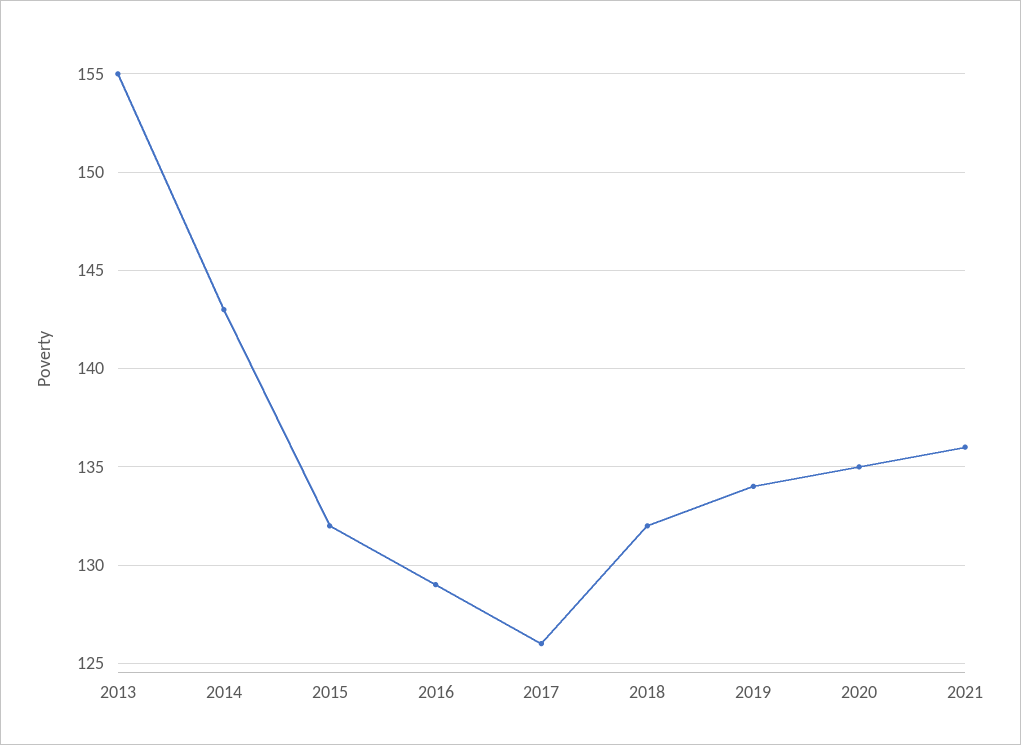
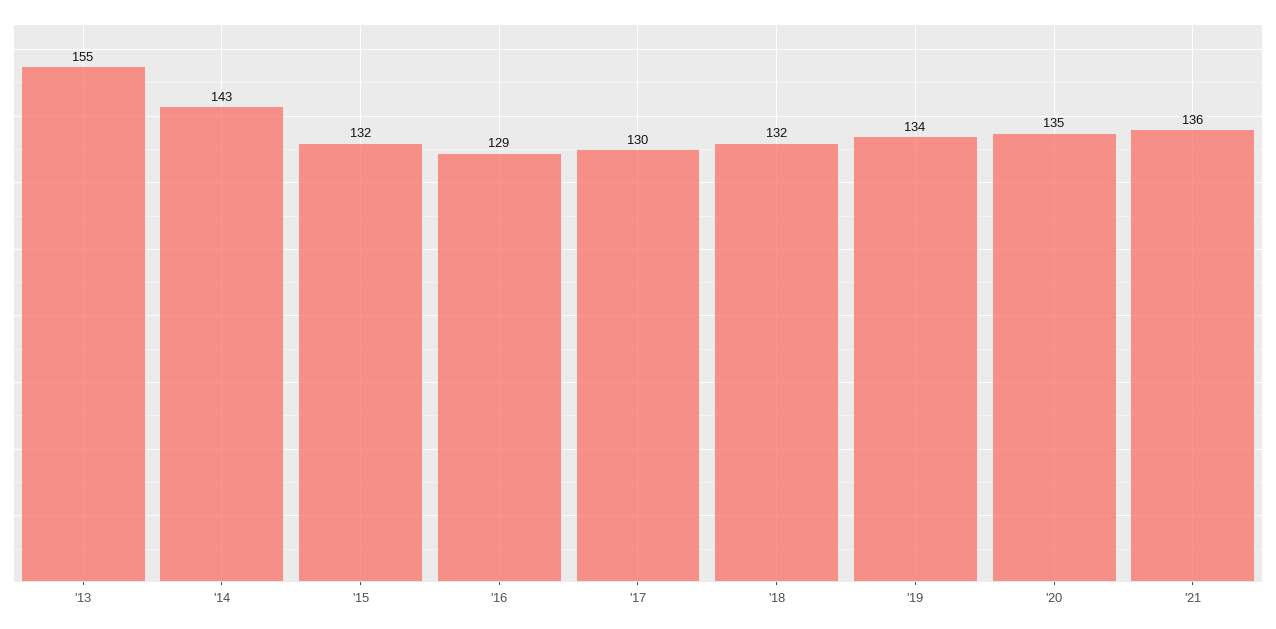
  {
    "2013": 155,
    "2014": 143,
    "2015": 132,
    "2016": 129,
-   "2017": 126,
+   "2017": 130,
    "2018": 132,
    "2019": 134,
    "2020": 135,
    "2021": 136
  }

